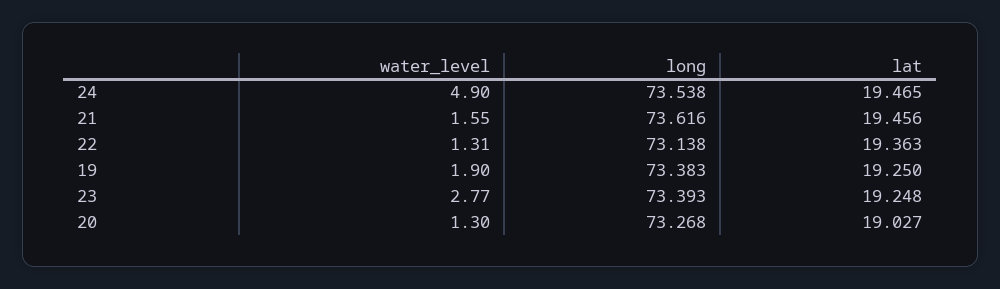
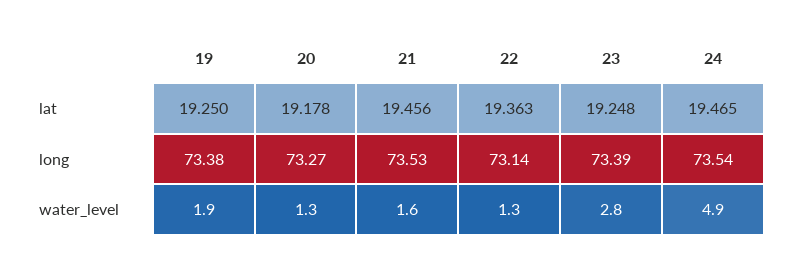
  {
    "water_level": {
      "24": 4.9,
      "21": 1.55,
      "22": 1.31,
      "19": 1.9,
      "23": 2.77,
      "20": 1.3
    },
    "long": {
      "24": 73.538,
-     "21": 73.616,
+     "21": 73.53,
      "22": 73.138,
      "19": 73.383,
      "23": 73.393,
      "20": 73.268
    },
    "lat": {
      "24": 19.465,
      "21": 19.456,
      "22": 19.363,
      "19": 19.25,
      "23": 19.248,
-     "20": 19.027
+     "20": 19.178
    }
  }

